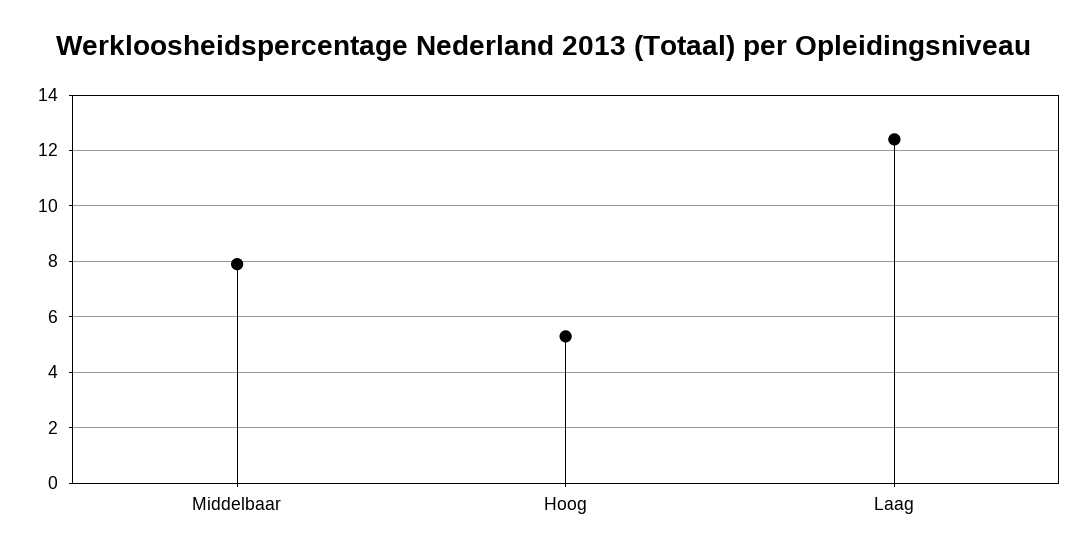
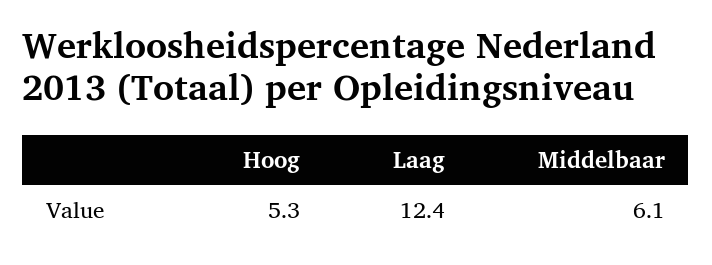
  {
-   "Middelbaar": 8,
+   "Middelbaar": 6.1,
    "Hoog": 5.3,
    "Laag": 12.4
  }

